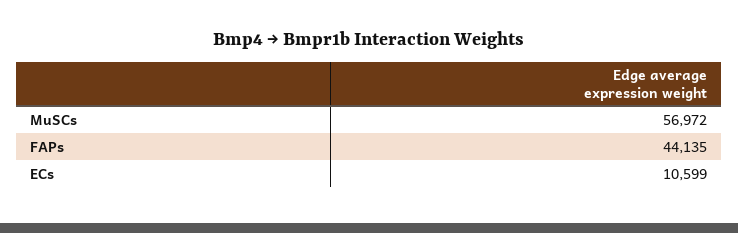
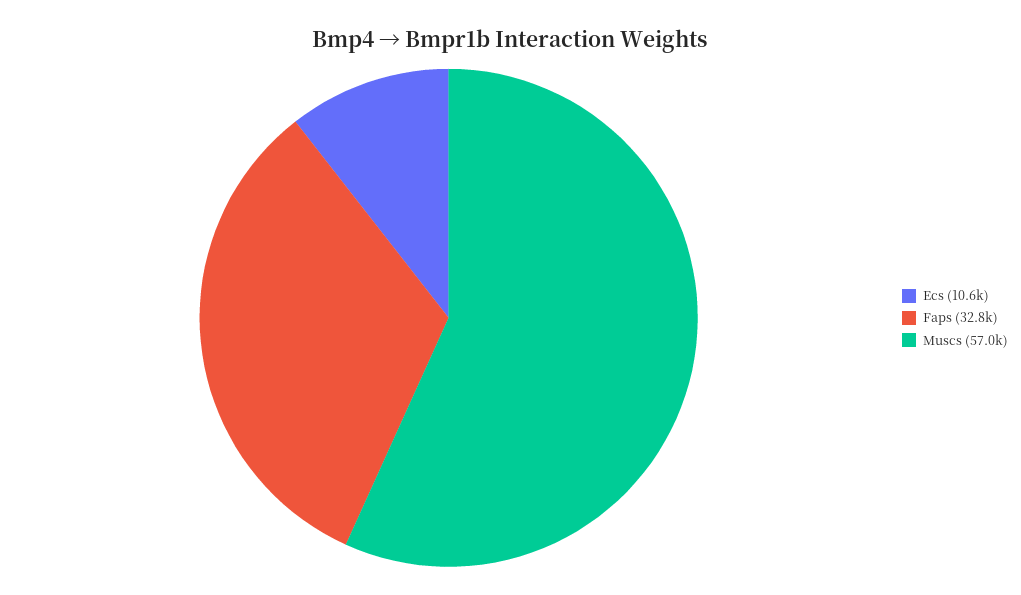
  {
    "MuSCs": 56972,
-   "FAPs": 44135,
+   "FAPs": 32800,
    "ECs": 10599
  }

